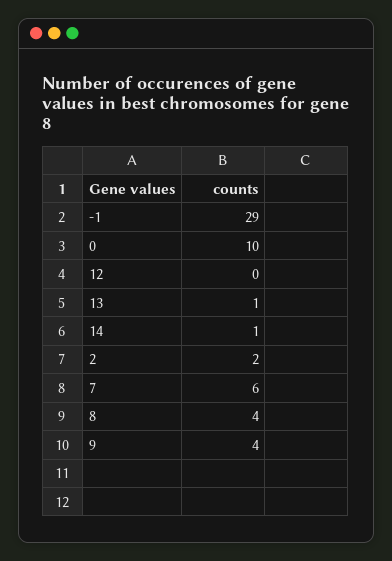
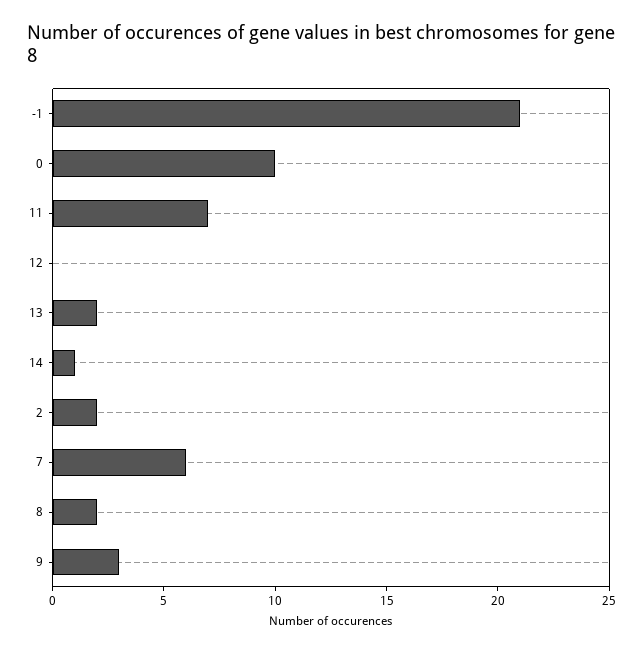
  {
-   "-1": 29,
+   "-1": 21,
    "0": 10,
    "12": 0,
-   "13": 1,
+   "13": 2,
    "14": 1,
    "2": 2,
    "7": 6,
-   "8": 4,
+   "8": 2,
-   "9": 4
+   "9": 3,
+   "11": 7
  }

